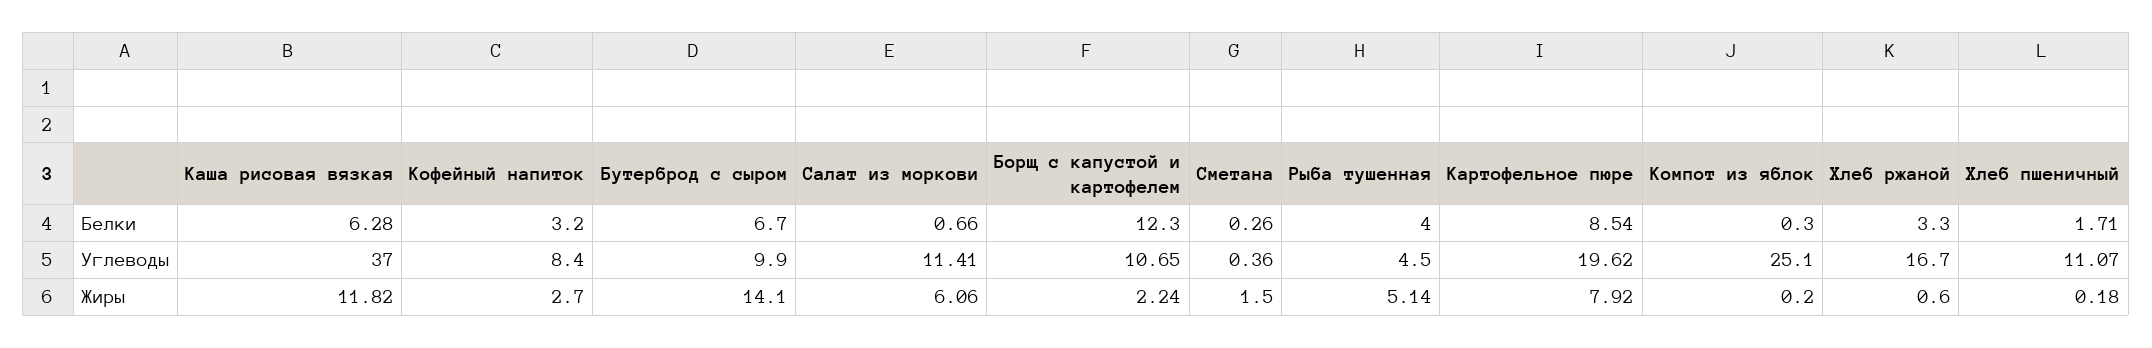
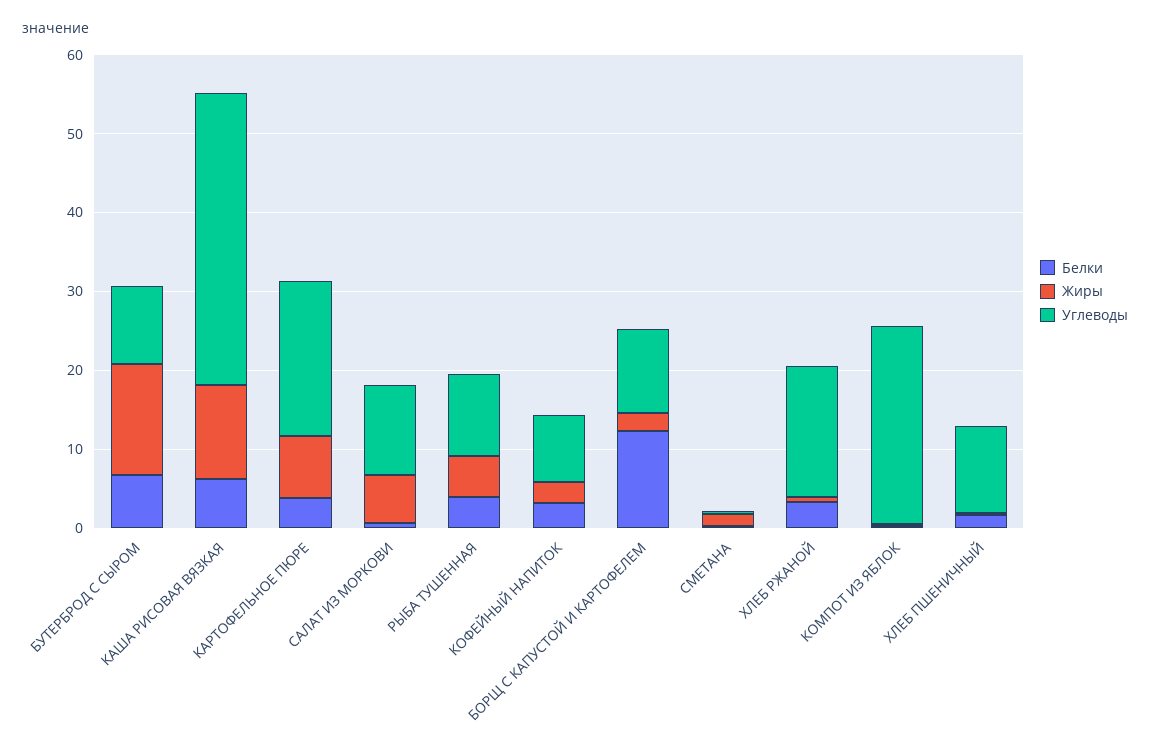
  {
    "Белки": {
      "Каша рисовая вязкая": 6.28,
      "Кофейный напиток": 3.2,
      "Бутерброд с сыром": 6.7,
      "Салат из моркови": 0.66,
      "Борщ с капустой и картофелем": 12.3,
      "Сметана": 0.26,
      "Рыба тушенная": 4,
-     "Картофельное пюре": 8.54,
+     "Картофельное пюре": 4,
      "Компот из яблок": 0.3,
      "Хлеб ржаной": 3.3,
      "Хлеб пшеничный": 1.71
    },
    "Углеводы": {
      "Каша рисовая вязкая": 37,
      "Кофейный напиток": 8.4,
      "Бутерброд с сыром": 9.9,
      "Салат из моркови": 11.41,
      "Борщ с капустой и картофелем": 10.65,
      "Сметана": 0.36,
-     "Рыба тушенная": 4.5,
+     "Рыба тушенная": 10,
      "Картофельное пюре": 19.62,
      "Компот из яблок": 25.1,
      "Хлеб ржаной": 16.7,
      "Хлеб пшеничный": 11.07
    },
    "Жиры": {
      "Каша рисовая вязкая": 11.82,
      "Кофейный напиток": 2.7,
      "Бутерброд с сыром": 14.1,
      "Салат из моркови": 6.06,
      "Борщ с капустой и картофелем": 2.24,
      "Сметана": 1.5,
      "Рыба тушенная": 5.14,
      "Картофельное пюре": 7.92,
      "Компот из яблок": 0.2,
      "Хлеб ржаной": 0.6,
      "Хлеб пшеничный": 0.18
    }
  }

